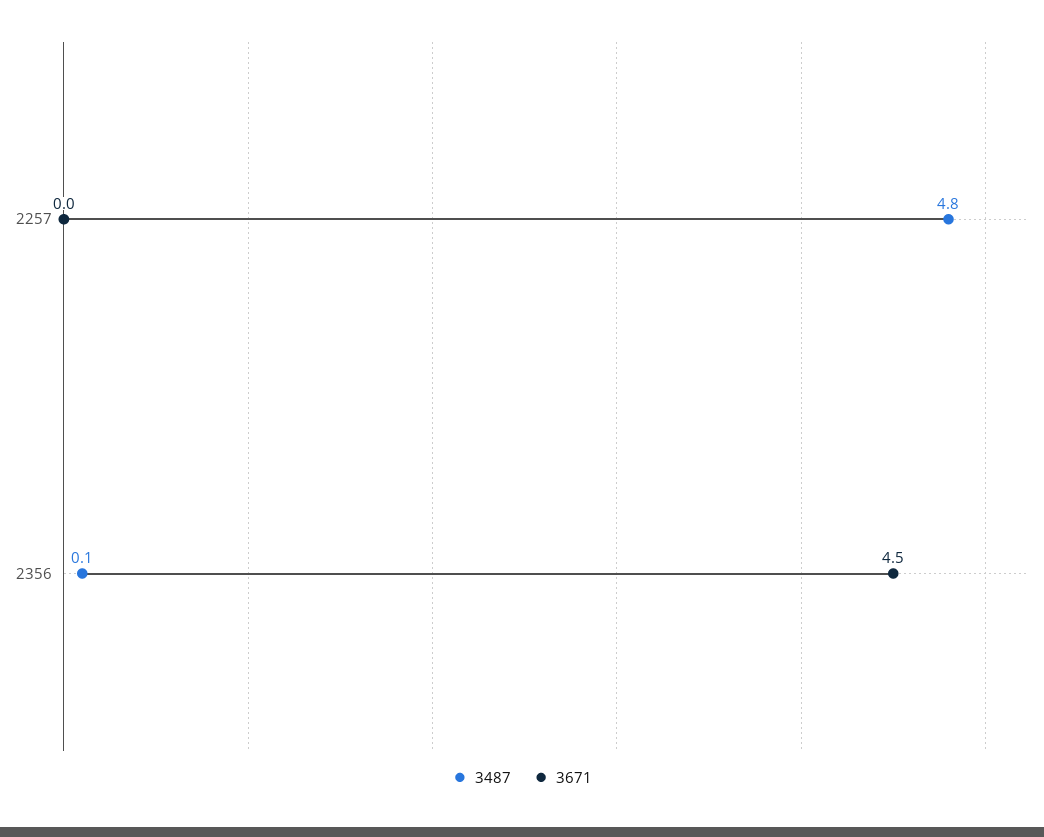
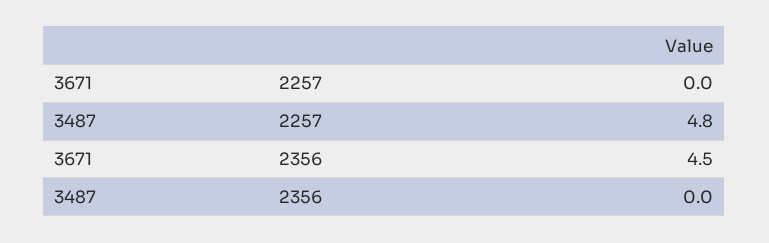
  {
    "3487": {
      "2257": 4.8,
-     "2356": 0.1
+     "2356": 0
    },
    "3671": {
      "2257": 0,
      "2356": 4.5
    }
  }

